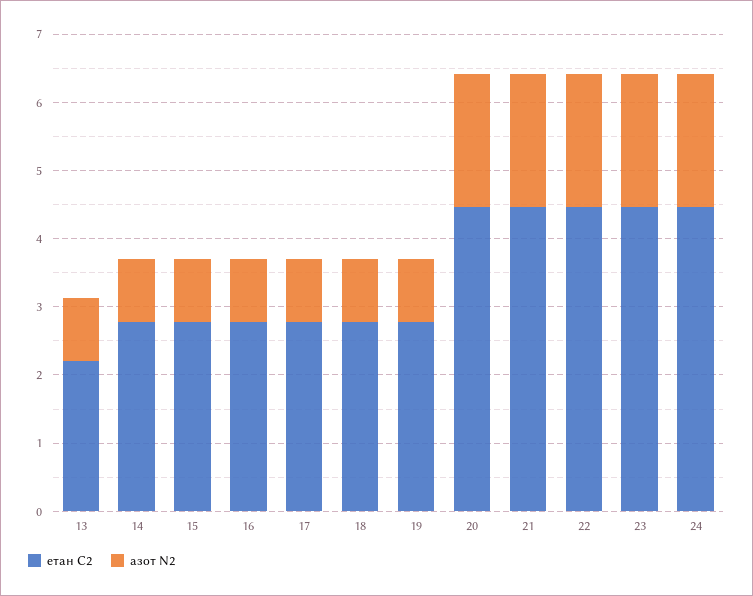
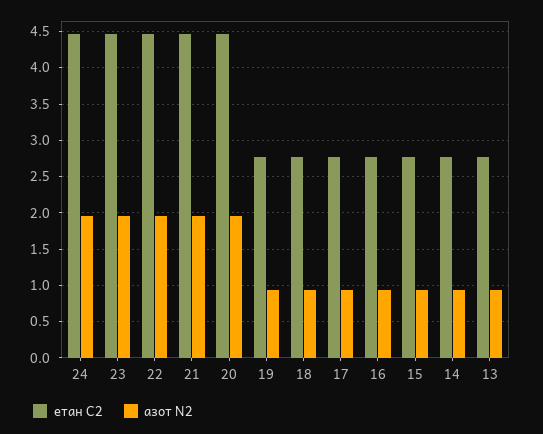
  {
    "етан С2": {
-     "13": 2.2,
+     "13": 2.8,
      "14": 2.8,
      "15": 2.8,
      "16": 2.8,
      "17": 2.8,
      "18": 2.8,
      "19": 2.8,
      "20": 4.5,
      "21": 4.5,
      "22": 4.5,
      "23": 4.5,
      "24": 4.5
    },
    "азот N2": {
      "13": 0.9,
      "14": 0.9,
      "15": 0.9,
      "16": 0.9,
      "17": 0.9,
      "18": 0.9,
      "19": 0.9,
      "20": 2,
      "21": 2,
      "22": 2,
      "23": 2,
      "24": 2
    }
  }

